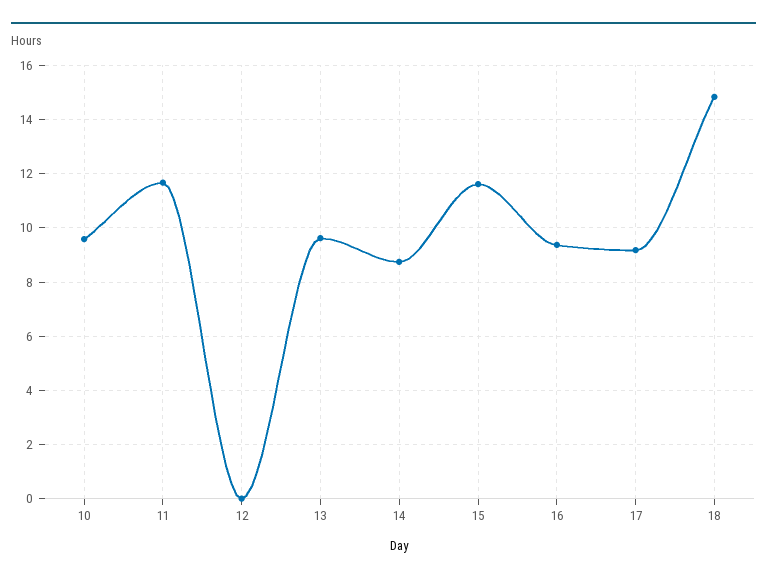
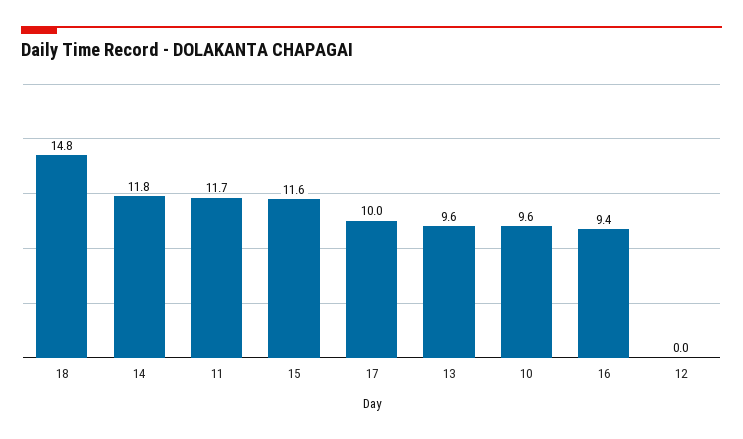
  {
    "10": 9.6,
    "11": 11.7,
    "12": 0,
    "13": 9.6,
-   "14": 8.75,
+   "14": 11.8,
    "15": 11.6,
    "16": 9.4,
-   "17": 9.25,
+   "17": 10,
    "18": 14.8
  }

